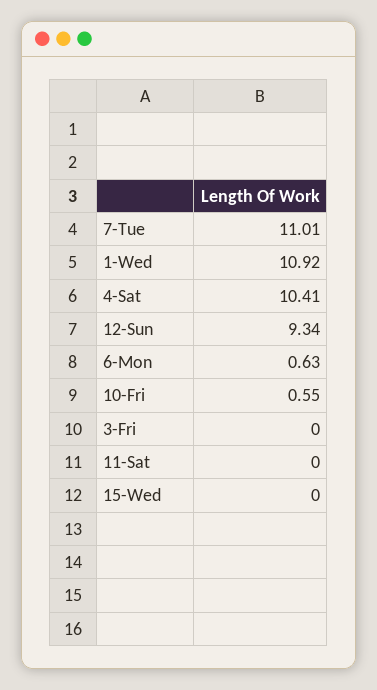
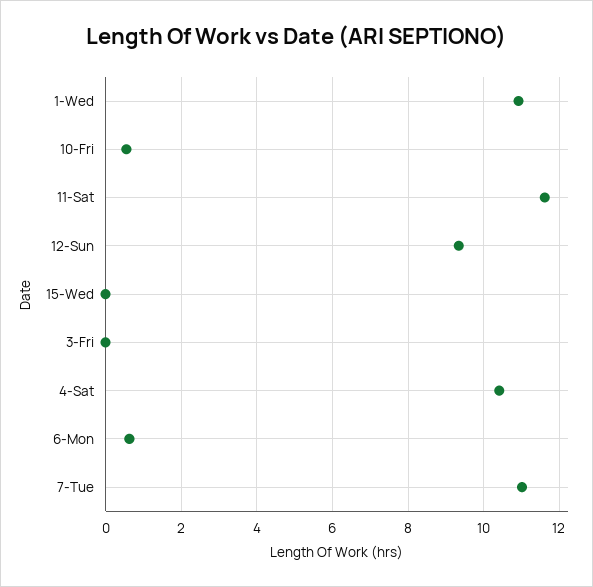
  {
    "7-Tue": 11.01,
    "1-Wed": 10.92,
    "4-Sat": 10.41,
    "12-Sun": 9.34,
    "6-Mon": 0.63,
    "10-Fri": 0.55,
    "3-Fri": 0,
-   "11-Sat": 0,
+   "11-Sat": 11.6,
    "15-Wed": 0
  }

